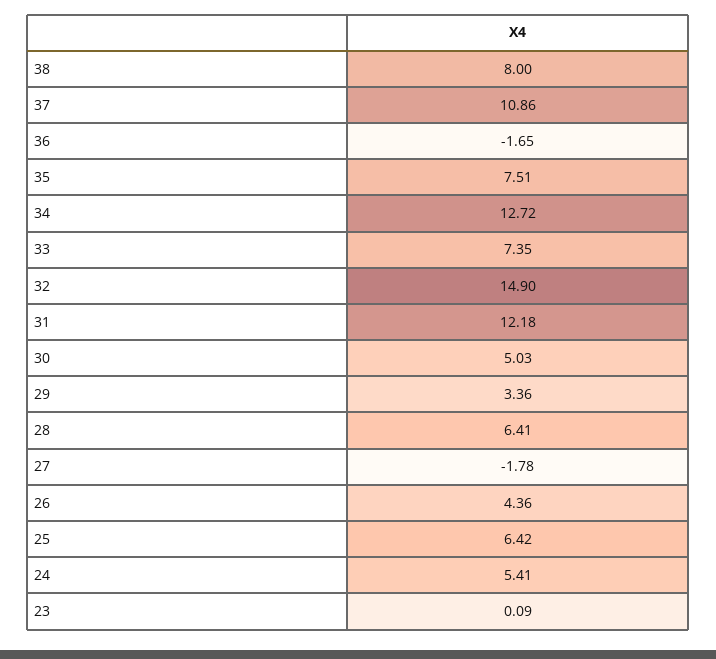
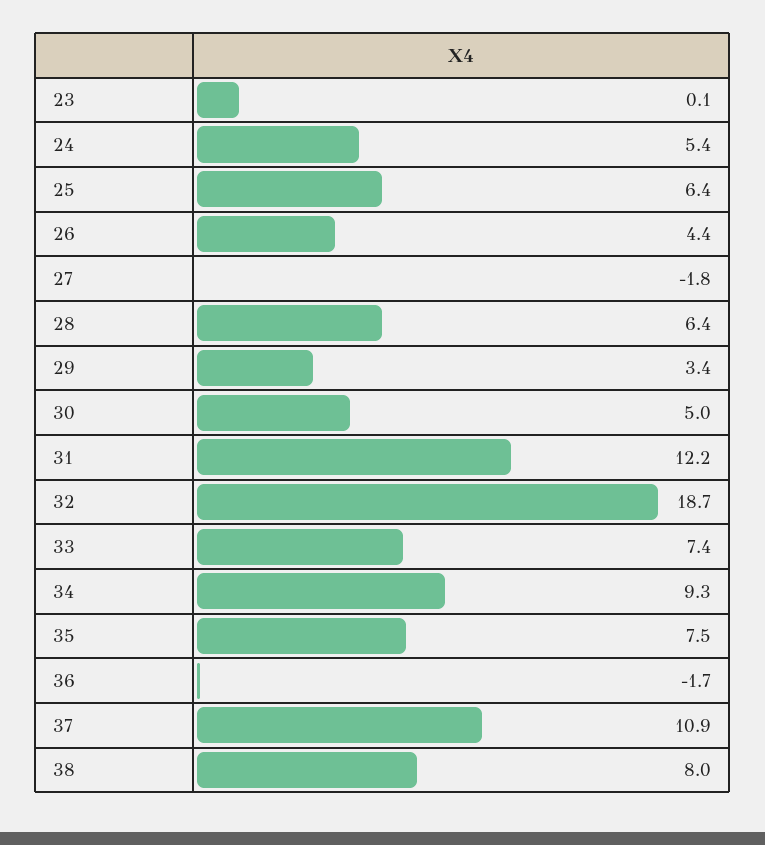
  {
    "38": 8,
    "37": 10.86,
    "36": -1.65,
    "35": 7.51,
-   "34": 12.72,
+   "34": 9.3,
    "33": 7.35,
-   "32": 14.9,
+   "32": 18.7,
    "31": 12.18,
    "30": 5.03,
    "29": 3.36,
    "28": 6.41,
    "27": -1.78,
    "26": 4.36,
    "25": 6.42,
    "24": 5.41,
    "23": 0.09
  }

